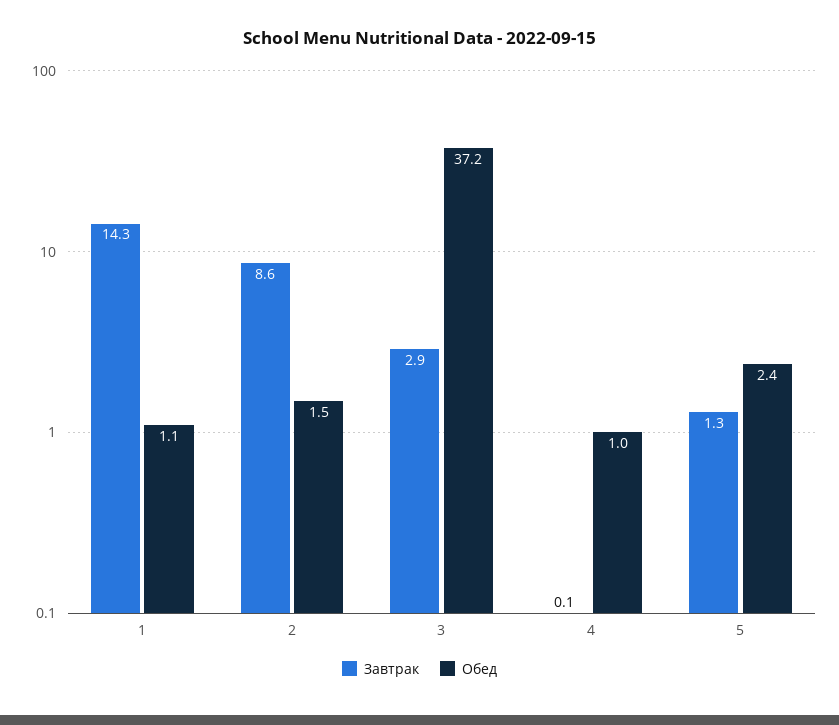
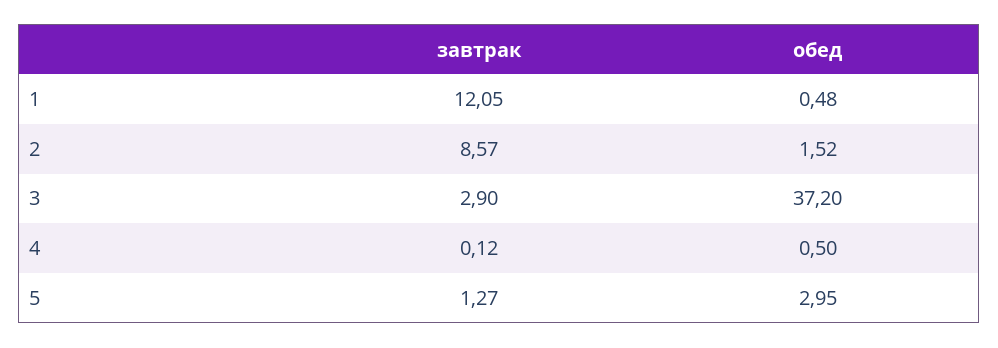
  {
    "Завтрак": {
-     "1": 14.3,
+     "1": 12.05,
      "2": 8.57,
      "3": 2.9,
      "4": 0.12,
      "5": 1.27
    },
    "Обед": {
-     "1": 1.1,
+     "1": 0.48,
      "2": 1.52,
      "3": 37.2,
-     "4": 1,
+     "4": 0.5,
-     "5": 2.4
+     "5": 2.95
    }
  }

